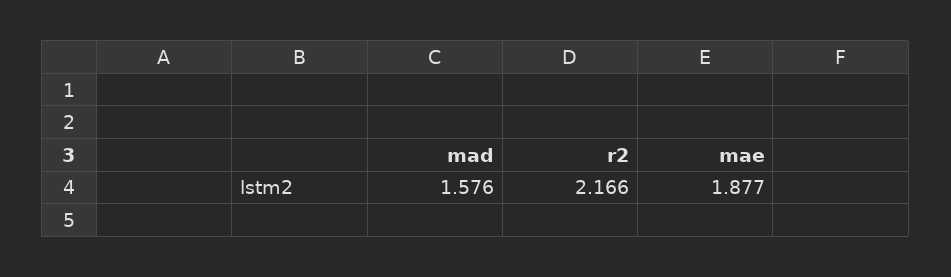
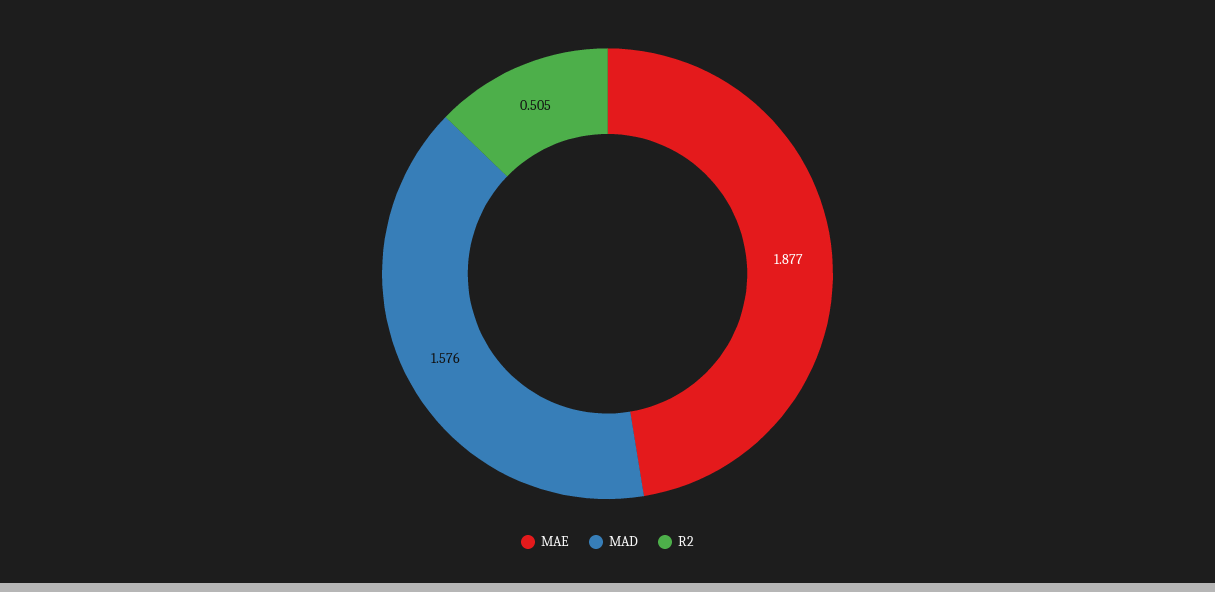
  {
    "mad": 1.576,
-   "r2": 2.166,
+   "r2": 0.505,
    "mae": 1.877
  }

